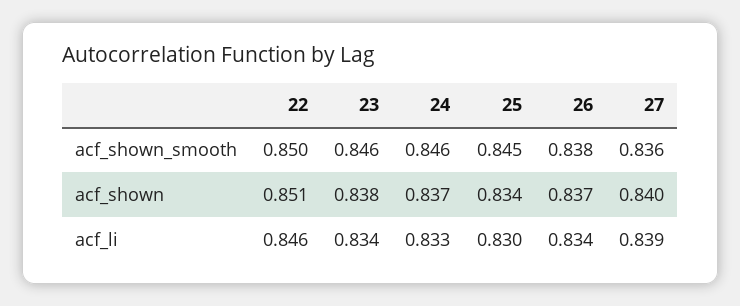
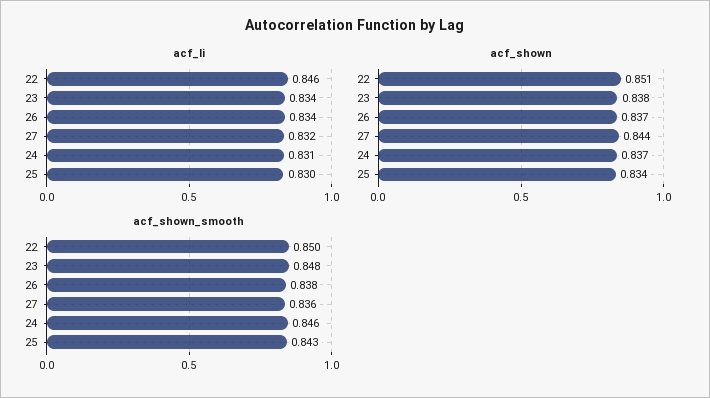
  {
    "acf_shown_smooth": {
      "22": 0.85,
-     "23": 0.846,
+     "23": 0.848,
      "24": 0.846,
-     "25": 0.845,
+     "25": 0.843,
      "26": 0.838,
      "27": 0.836
    },
    "acf_shown": {
      "22": 0.851,
      "23": 0.838,
      "24": 0.837,
      "25": 0.834,
      "26": 0.837,
-     "27": 0.84
+     "27": 0.844
    },
    "acf_li": {
      "22": 0.846,
      "23": 0.834,
-     "24": 0.833,
+     "24": 0.831,
      "25": 0.83,
      "26": 0.834,
-     "27": 0.839
+     "27": 0.832
    }
  }

